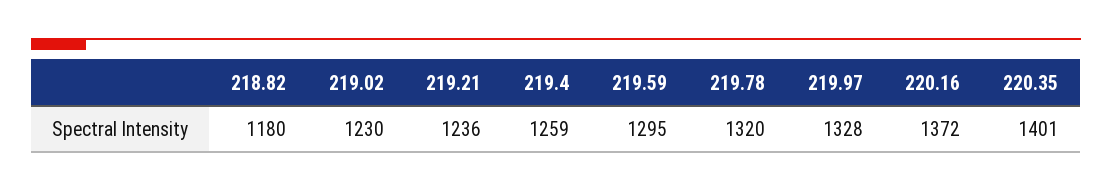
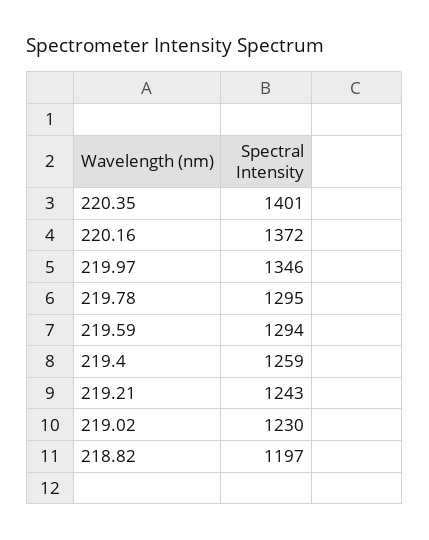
  {
-   "218.82": 1180,
+   "218.82": 1197,
    "219.02": 1230,
-   "219.21": 1236,
+   "219.21": 1243,
    "219.4": 1259,
-   "219.59": 1295,
+   "219.59": 1294,
-   "219.78": 1320,
+   "219.78": 1295,
-   "219.97": 1328,
+   "219.97": 1346,
    "220.16": 1372,
    "220.35": 1401
  }

